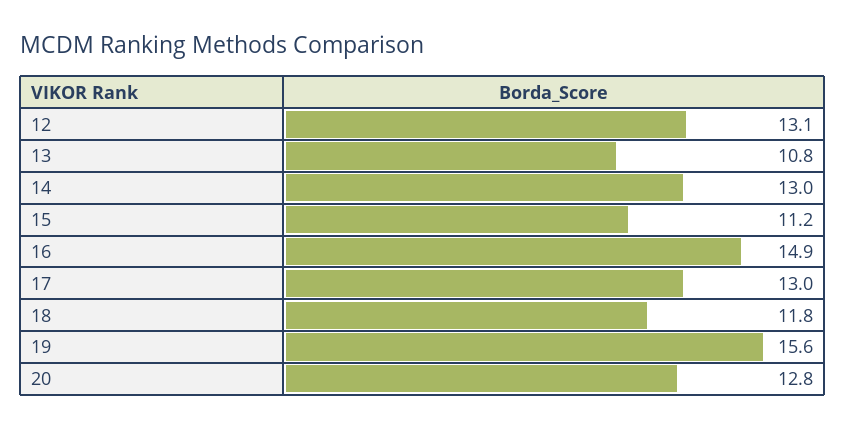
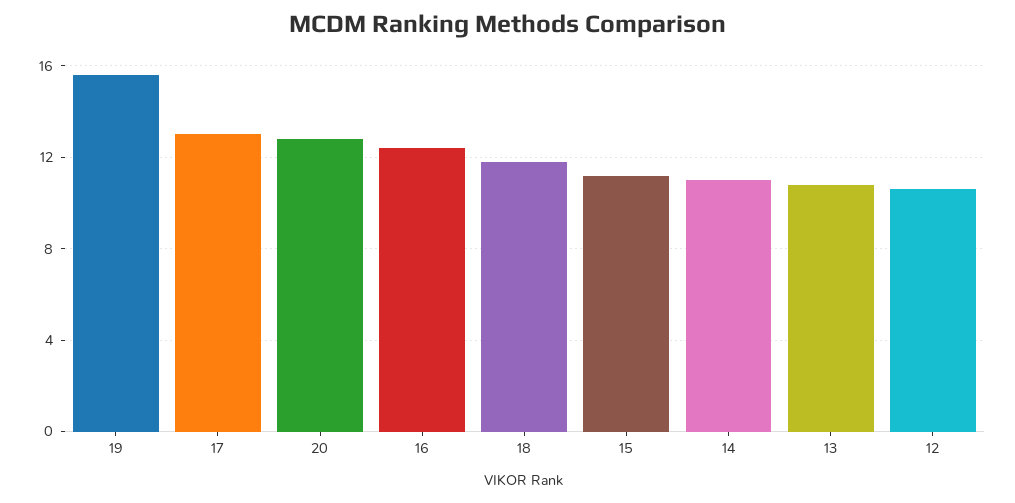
  {
-   "12": 13.1,
+   "12": 10.5,
    "13": 10.8,
-   "14": 13,
+   "14": 11,
    "15": 11.2,
-   "16": 14.9,
+   "16": 12.5,
    "17": 13,
    "18": 11.8,
    "19": 15.6,
    "20": 12.8
  }

